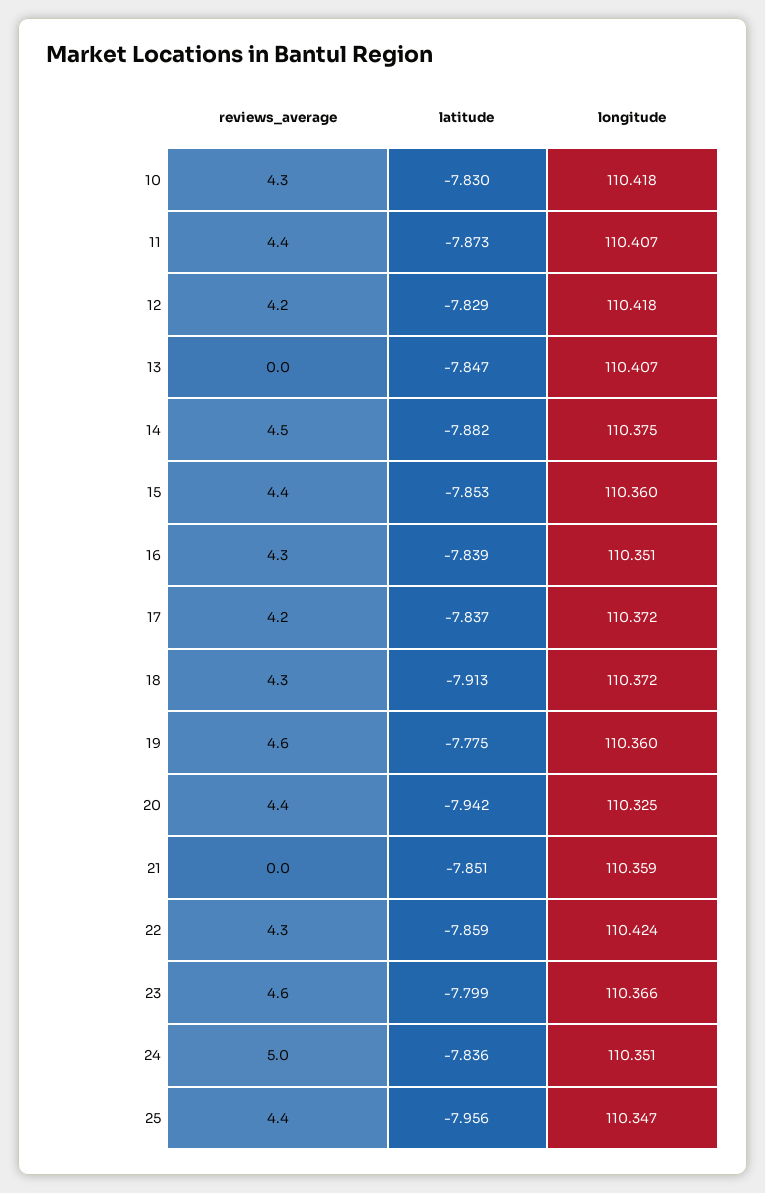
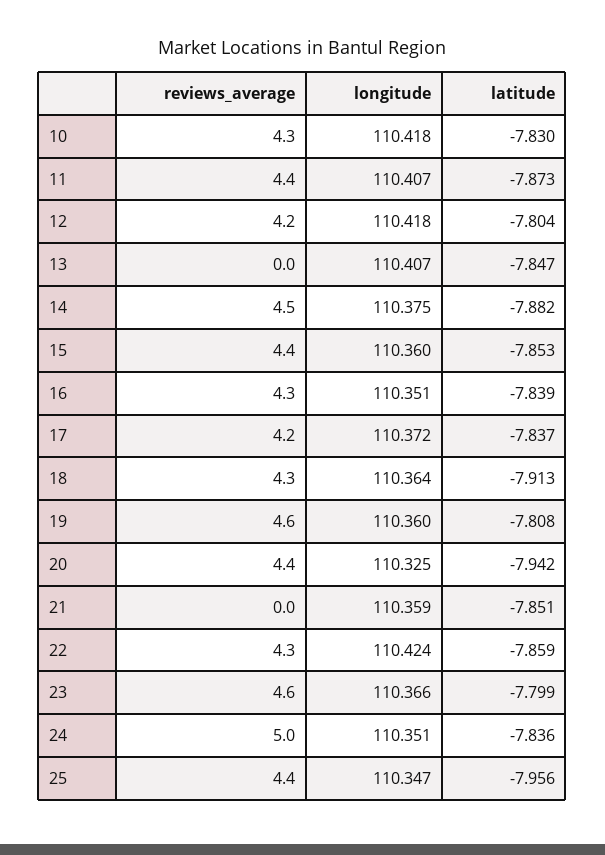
  {
    "reviews_average": {
      "10": 4.3,
      "11": 4.4,
      "12": 4.2,
      "13": 0,
      "14": 4.5,
      "15": 4.4,
      "16": 4.3,
      "17": 4.2,
      "18": 4.3,
      "19": 4.6,
      "20": 4.4,
      "21": 0,
      "22": 4.3,
      "23": 4.6,
      "24": 5,
      "25": 4.4
    },
    "latitude": {
      "10": -7.83,
      "11": -7.873,
-     "12": -7.829,
+     "12": -7.804,
      "13": -7.847,
      "14": -7.882,
      "15": -7.853,
      "16": -7.839,
      "17": -7.837,
      "18": -7.913,
-     "19": -7.775,
+     "19": -7.808,
      "20": -7.942,
      "21": -7.851,
      "22": -7.859,
      "23": -7.799,
      "24": -7.836,
      "25": -7.956
    },
    "longitude": {
      "10": 110.418,
      "11": 110.407,
      "12": 110.418,
      "13": 110.407,
      "14": 110.375,
      "15": 110.36,
      "16": 110.351,
      "17": 110.372,
-     "18": 110.372,
+     "18": 110.364,
      "19": 110.36,
      "20": 110.325,
      "21": 110.359,
      "22": 110.424,
      "23": 110.366,
      "24": 110.351,
      "25": 110.347
    }
  }

